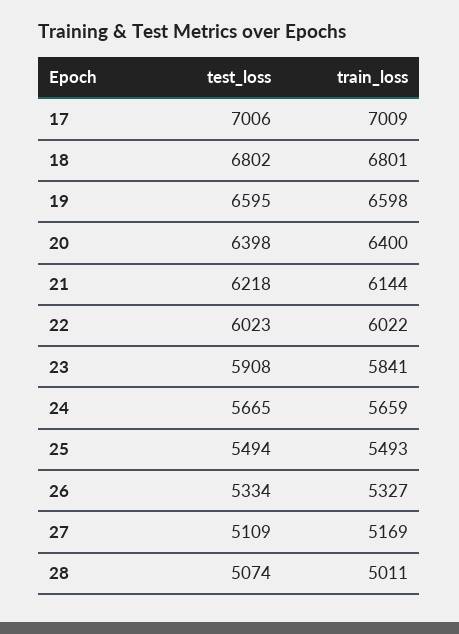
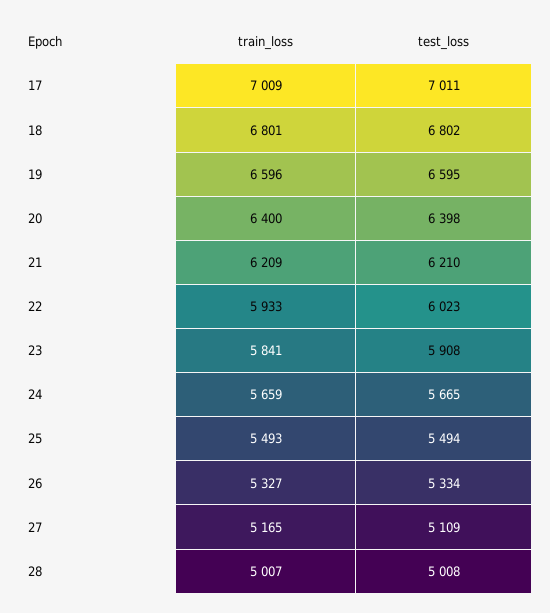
  {
    "test_loss": {
-     "17": 7006,
+     "17": 7011,
      "18": 6802,
      "19": 6595,
      "20": 6398,
-     "21": 6218,
+     "21": 6210,
      "22": 6023,
      "23": 5908,
      "24": 5665,
      "25": 5494,
      "26": 5334,
      "27": 5109,
-     "28": 5074
+     "28": 5008
    },
    "train_loss": {
      "17": 7009,
      "18": 6801,
-     "19": 6598,
+     "19": 6596,
      "20": 6400,
-     "21": 6144,
+     "21": 6209,
-     "22": 6022,
+     "22": 5933,
      "23": 5841,
      "24": 5659,
      "25": 5493,
      "26": 5327,
-     "27": 5169,
+     "27": 5165,
-     "28": 5011
+     "28": 5007
    }
  }

